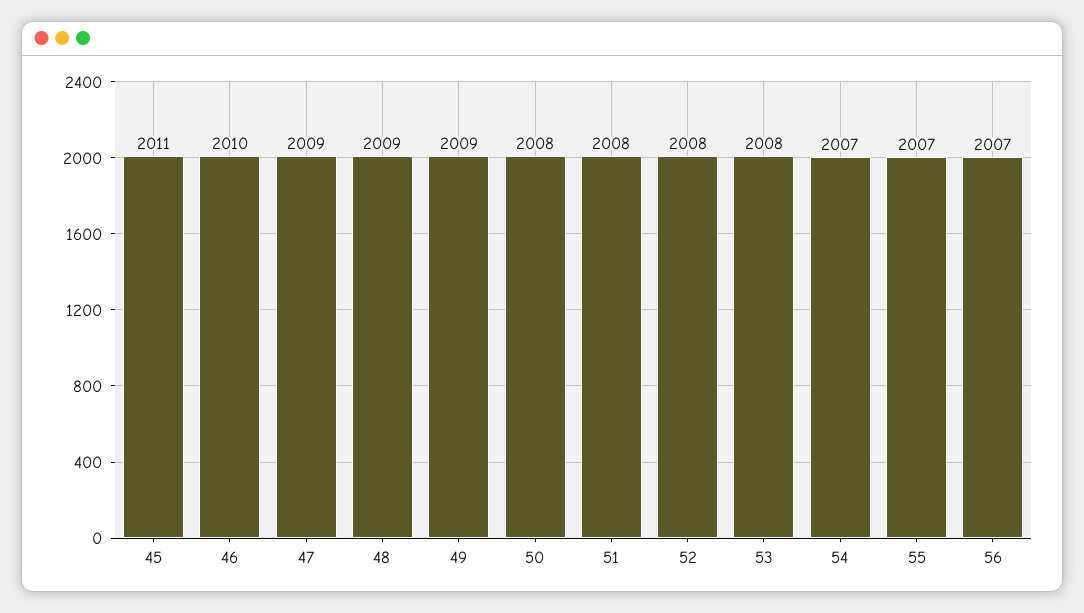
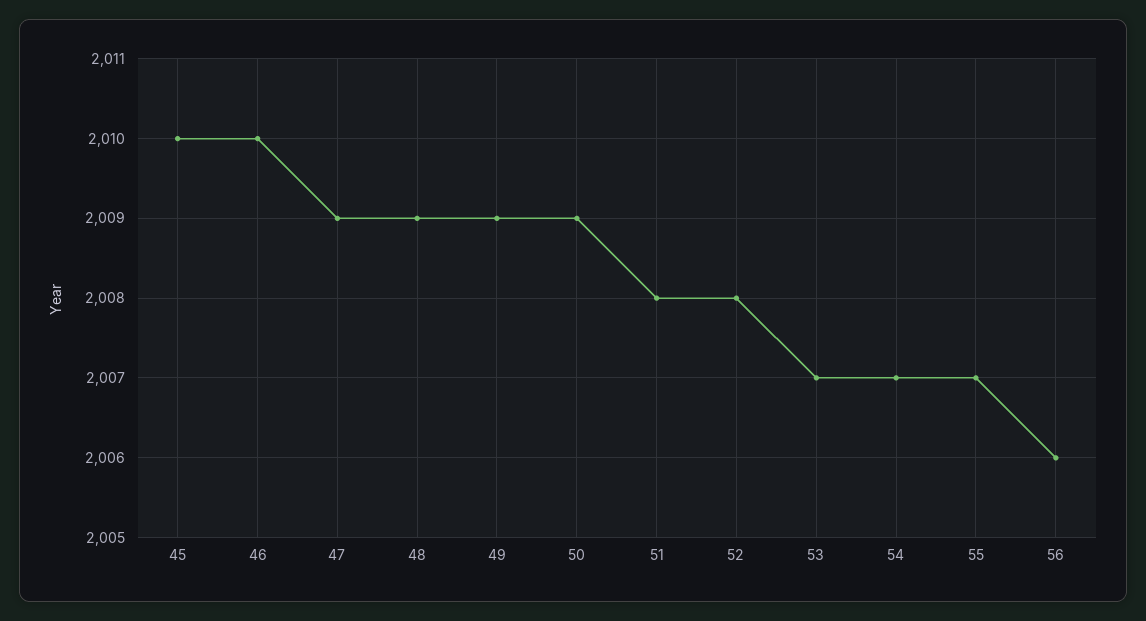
  {
-   "45": 2011,
+   "45": 2010,
    "46": 2010,
    "47": 2009,
    "48": 2009,
    "49": 2009,
-   "50": 2008,
+   "50": 2009,
    "51": 2008,
    "52": 2008,
-   "53": 2008,
+   "53": 2007,
    "54": 2007,
    "55": 2007,
-   "56": 2007
+   "56": 2006
  }

